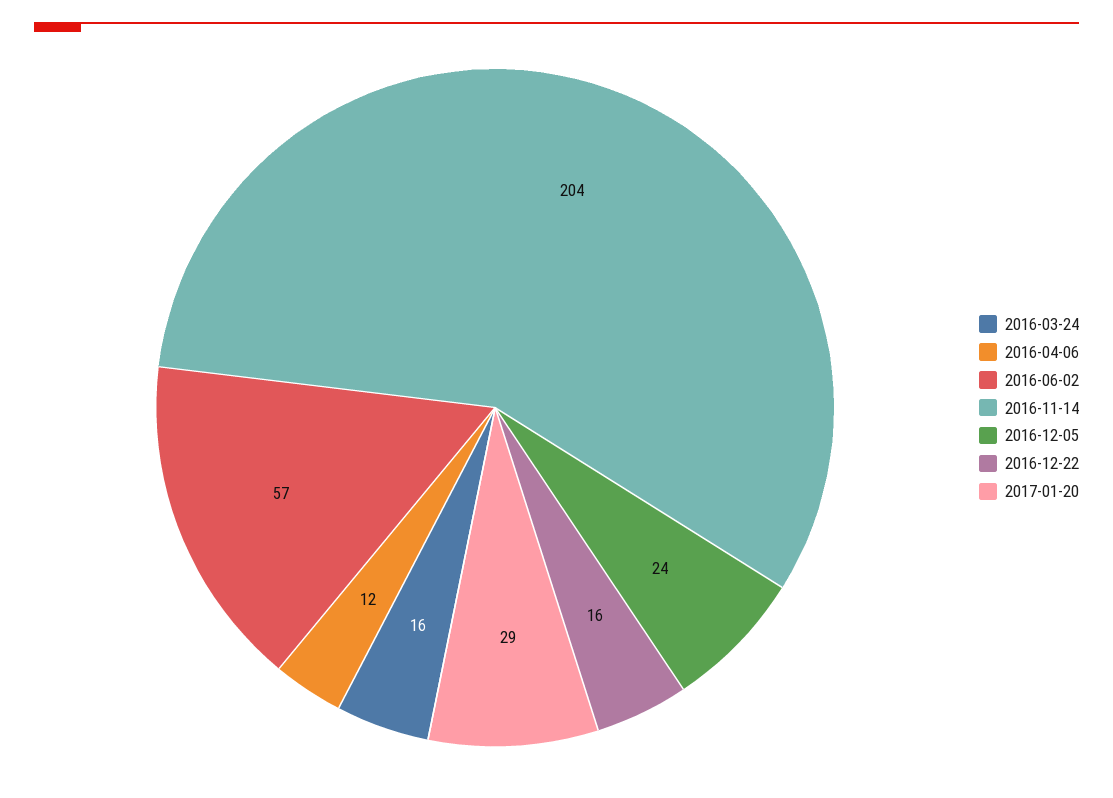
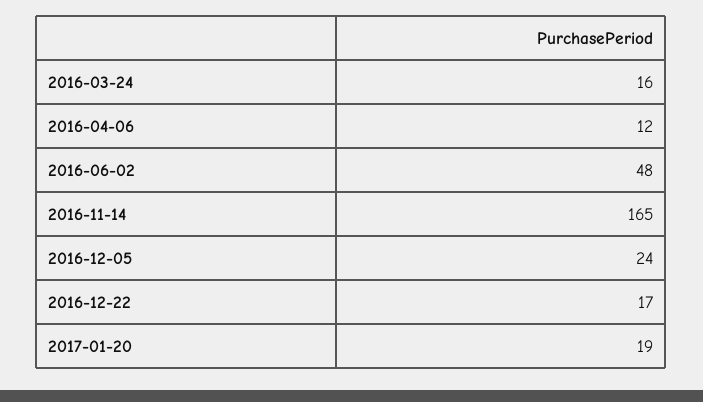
  {
    "2016-03-24": 16,
    "2016-04-06": 12,
-   "2016-06-02": 57,
+   "2016-06-02": 48,
-   "2016-11-14": 204,
+   "2016-11-14": 165,
    "2016-12-05": 24,
-   "2016-12-22": 16,
+   "2016-12-22": 17,
-   "2017-01-20": 29
+   "2017-01-20": 19
  }

